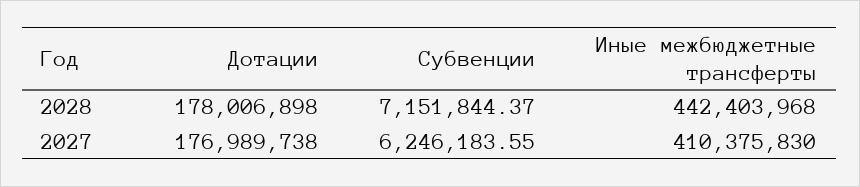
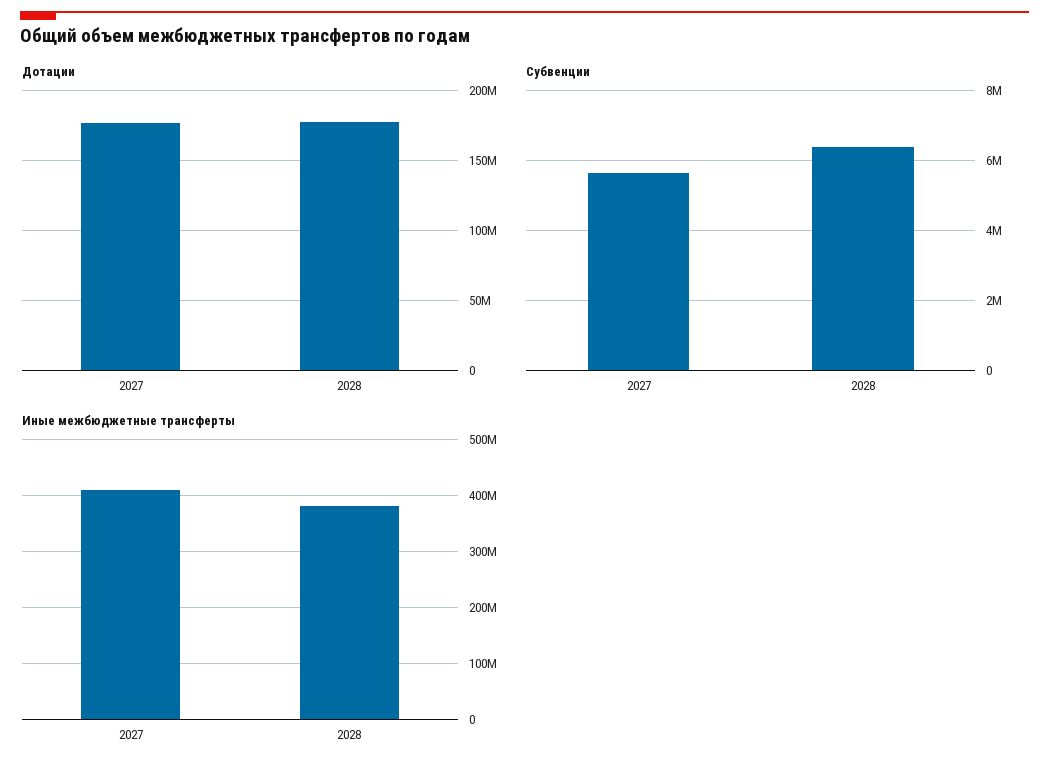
  {
    "Дотации": {
      "2028": 178006898,
      "2027": 176989738
    },
    "Субвенции": {
-     "2028": 7151844.37,
+     "2028": 6400000,
-     "2027": 6246183.55
+     "2027": 5600000
    },
    "Иные межбюджетные трансферты": {
-     "2028": 442403968,
+     "2028": 380000000,
      "2027": 410375830
    }
  }

